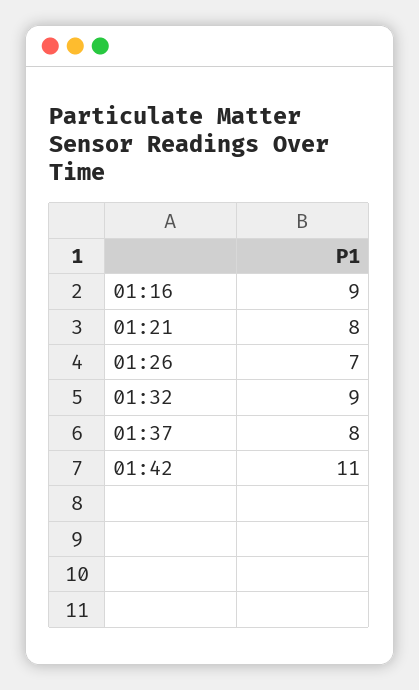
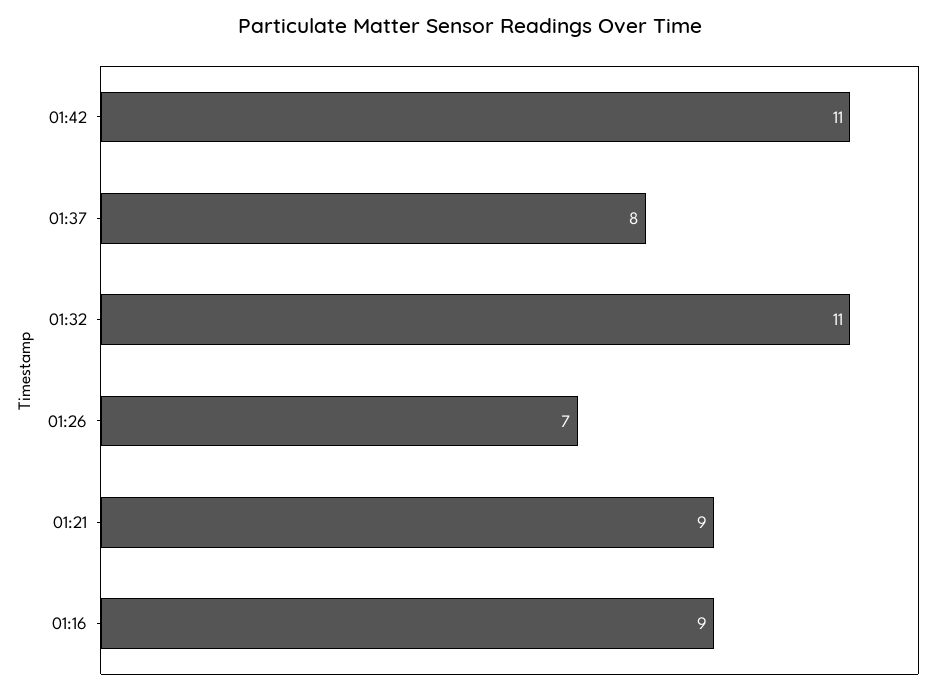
  {
    "01:16": 9,
-   "01:21": 8,
+   "01:21": 9,
    "01:26": 7,
-   "01:32": 9,
+   "01:32": 11,
    "01:37": 8,
    "01:42": 11
  }

